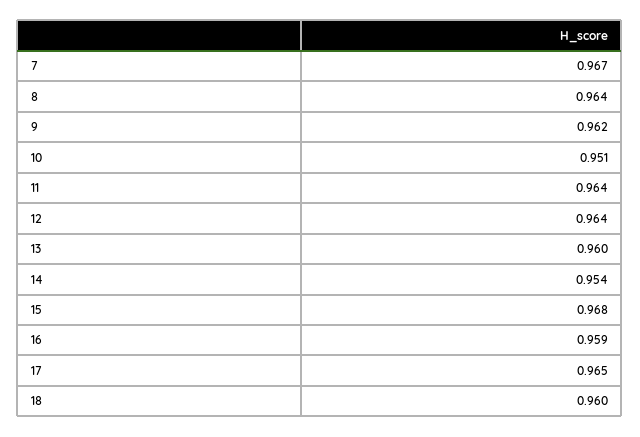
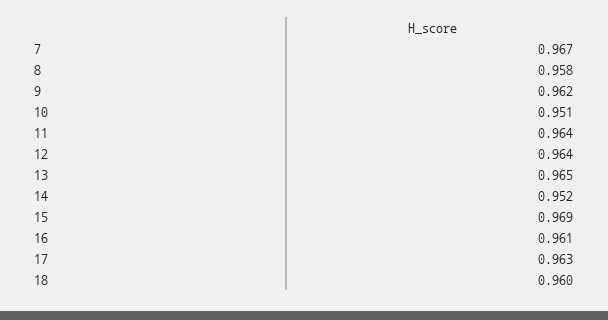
  {
    "7": 0.967,
-   "8": 0.964,
+   "8": 0.958,
    "9": 0.962,
    "10": 0.951,
    "11": 0.964,
    "12": 0.964,
-   "13": 0.96,
+   "13": 0.965,
-   "14": 0.954,
+   "14": 0.952,
-   "15": 0.968,
+   "15": 0.969,
-   "16": 0.959,
+   "16": 0.961,
-   "17": 0.965,
+   "17": 0.963,
    "18": 0.96
  }

